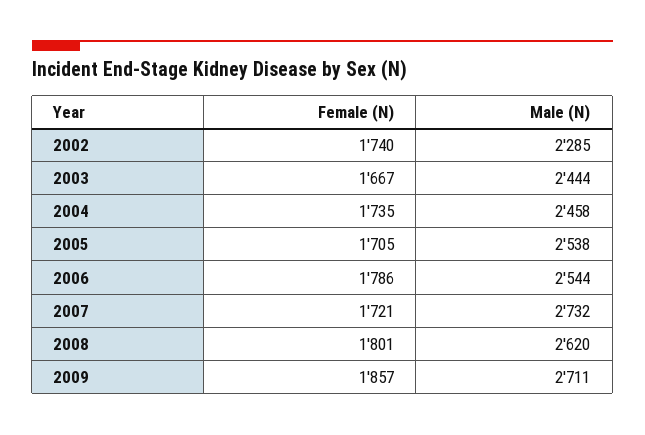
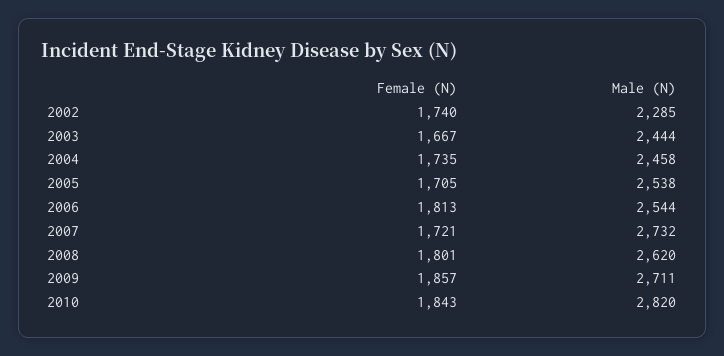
  {
    "Female (N)": {
      "2002": 1740,
      "2003": 1667,
      "2004": 1735,
      "2005": 1705,
-     "2006": 1786,
+     "2006": 1813,
      "2007": 1721,
      "2008": 1801,
-     "2009": 1857
+     "2009": 1857,
+     "2010": 1843
    },
    "Male (N)": {
      "2002": 2285,
      "2003": 2444,
      "2004": 2458,
      "2005": 2538,
      "2006": 2544,
      "2007": 2732,
      "2008": 2620,
-     "2009": 2711
+     "2009": 2711,
+     "2010": 2820
    }
  }

